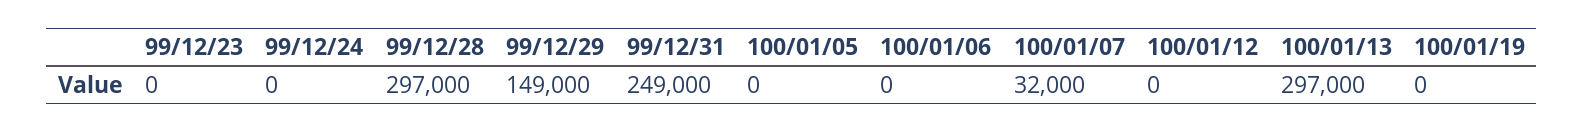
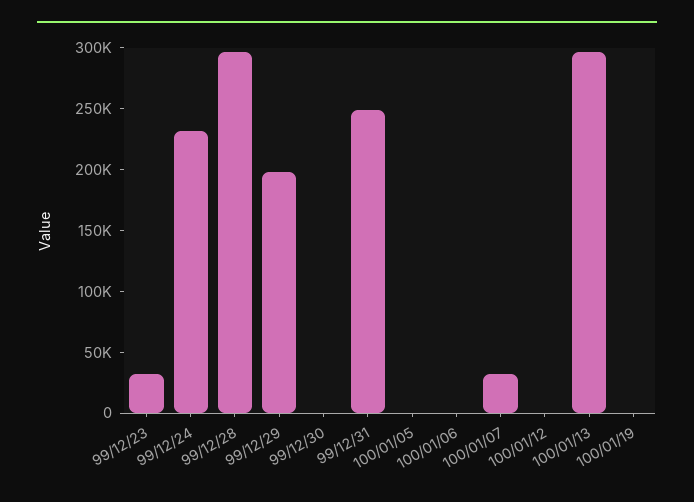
  {
-   "99/12/23": 0,
+   "99/12/23": 30000,
-   "99/12/24": 0,
+   "99/12/24": 230000,
    "99/12/28": 297000,
-   "99/12/29": 149000,
+   "99/12/29": 200000,
    "99/12/31": 249000,
    "100/01/05": 0,
    "100/01/06": 0,
    "100/01/07": 32000,
    "100/01/12": 0,
    "100/01/13": 297000,
-   "100/01/19": 0
+   "100/01/19": 0,
+   "99/12/30": 0
  }

